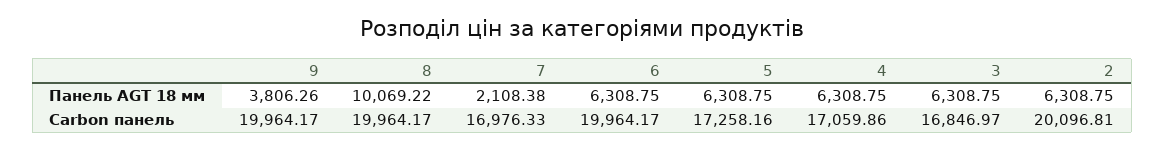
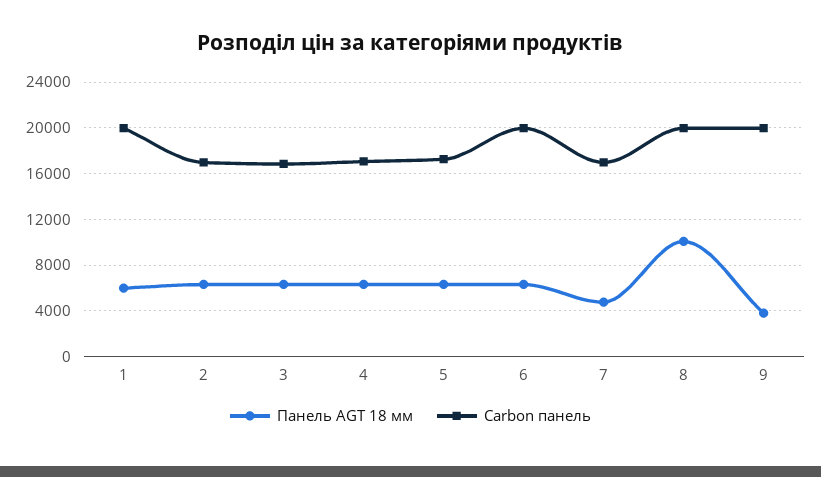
  {
    "Панель AGT 18 мм": {
      "9": 3806.26,
      "8": 10069.22,
-     "7": 2108.38,
+     "7": 5000,
      "6": 6308.75,
      "5": 6308.75,
      "4": 6308.75,
      "3": 6308.75,
-     "2": 6308.75
+     "2": 6308.75,
+     "1": 6000
    },
    "Carbon панель": {
      "9": 19964.17,
      "8": 19964.17,
      "7": 16976.33,
      "6": 19964.17,
      "5": 17258.16,
      "4": 17059.86,
      "3": 16846.97,
-     "2": 20096.81
+     "2": 17000,
+     "1": 20000
    }
  }

